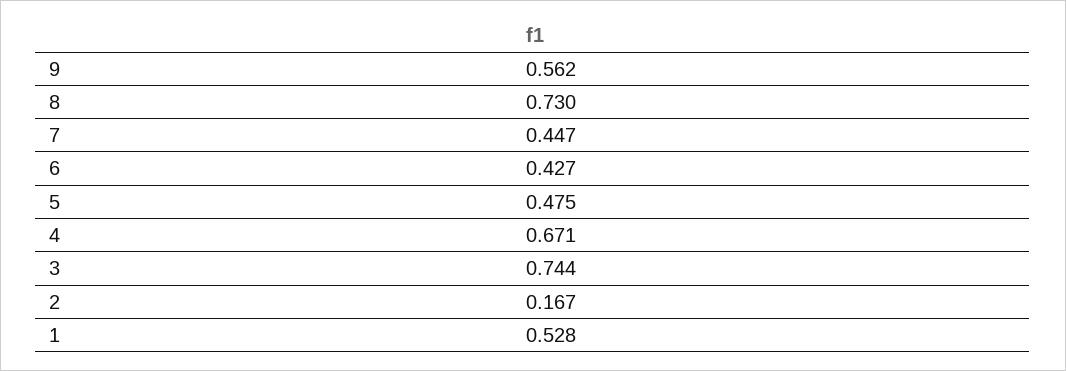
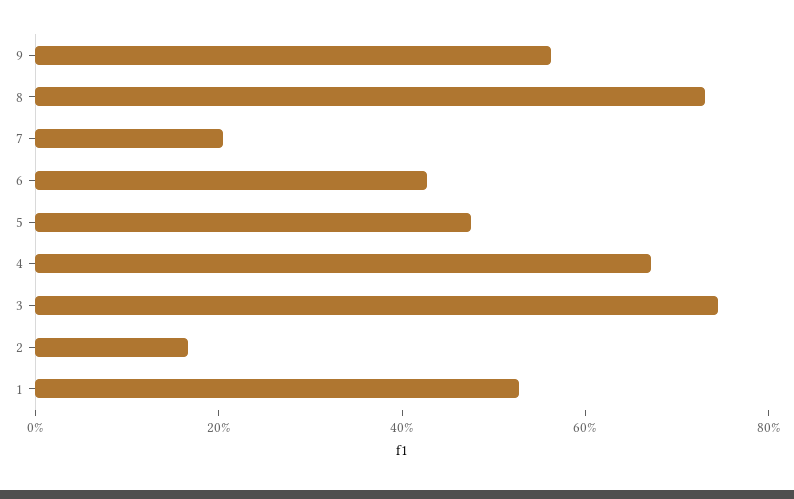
  {
    "9": 0.562,
    "8": 0.73,
-   "7": 0.447,
+   "7": 0.2,
    "6": 0.427,
    "5": 0.475,
    "4": 0.671,
    "3": 0.744,
    "2": 0.167,
    "1": 0.528
  }

